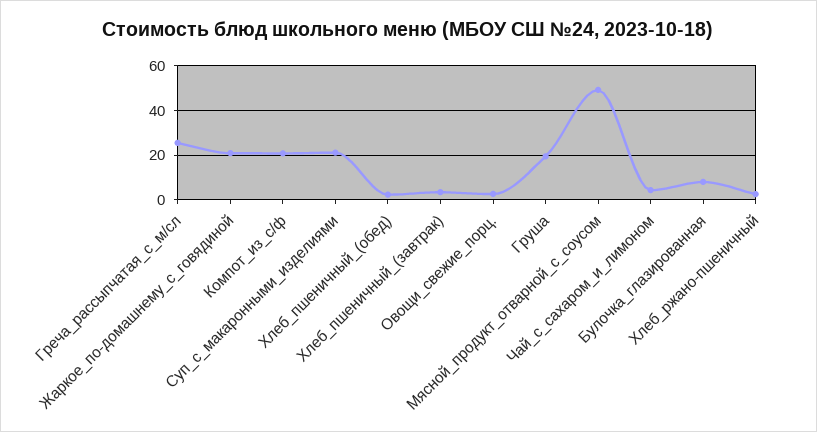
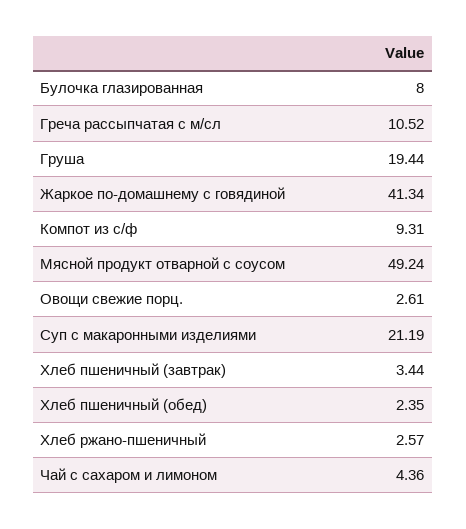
  {
-   "Греча_рассыпчатая_с_м/сл": 25,
+   "Греча_рассыпчатая_с_м/сл": 10.52,
-   "Жаркое_по-домашнему_с_говядиной": 20,
+   "Жаркое_по-домашнему_с_говядиной": 41.34,
-   "Компот_из_с/ф": 20,
+   "Компот_из_с/ф": 9.31,
    "Суп_с_макаронными_изделиями": 21.19,
    "Хлеб_пшеничный_(обед)": 2.35,
    "Хлеб_пшеничный_(завтрак)": 3.44,
    "Овощи_свежие_порц.": 2.61,
    "Груша": 19.44,
    "Мясной_продукт_отварной_с_соусом": 49.24,
    "Чай_с_сахаром_и_лимоном": 4.36,
    "Булочка_глазированная": 8,
    "Хлеб_ржано-пшеничный": 2.57
  }

